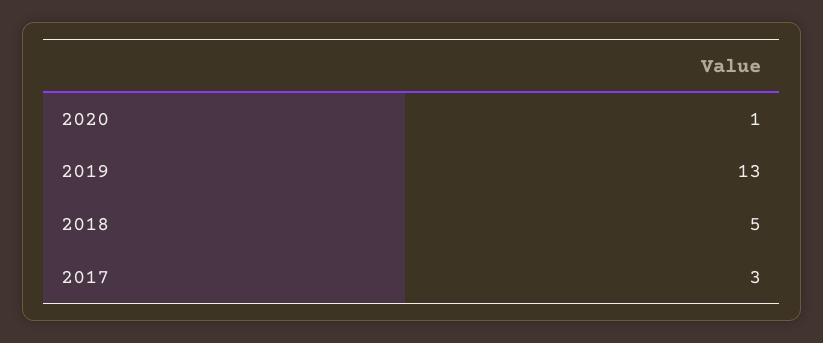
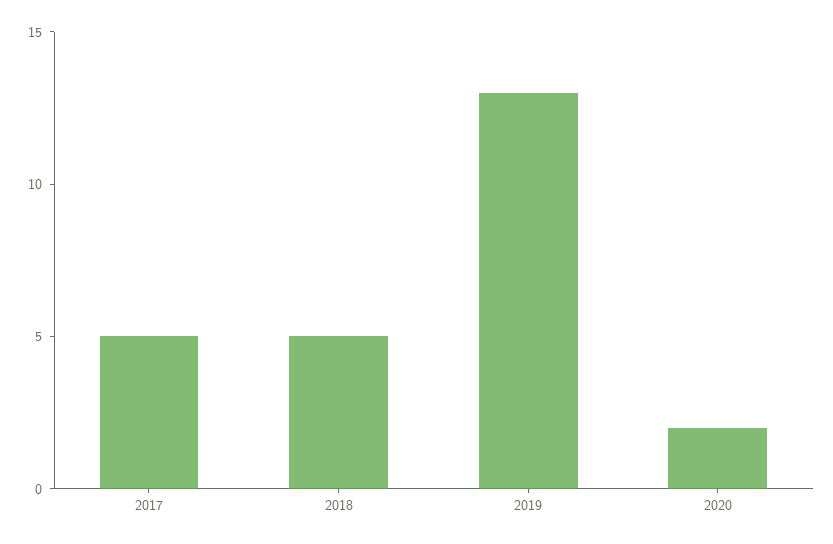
  {
-   "2020": 1,
+   "2020": 2,
    "2019": 13,
    "2018": 5,
-   "2017": 3
+   "2017": 5
  }

